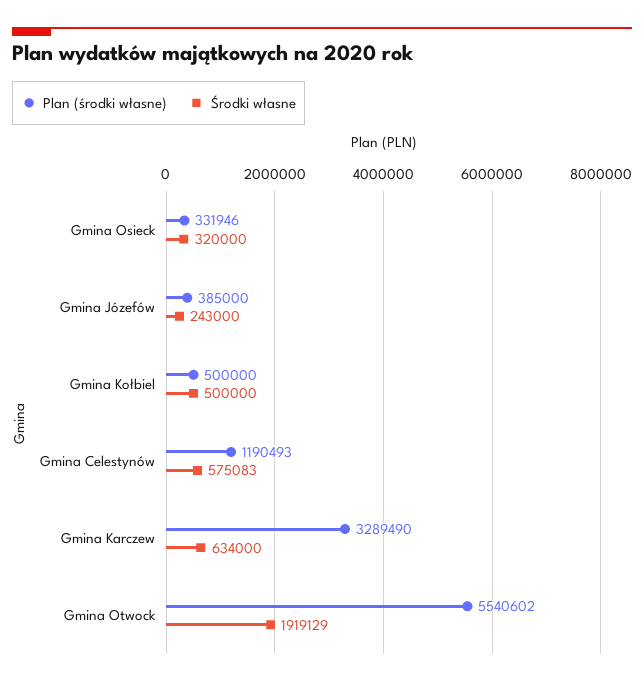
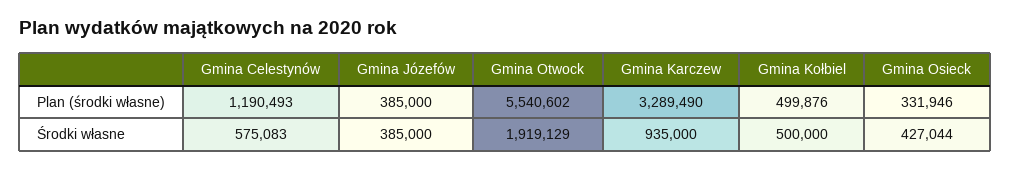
  {
    "Plan (środki własne)": {
      "Gmina Osieck": 331946,
      "Gmina Józefów": 385000,
-     "Gmina Kołbiel": 500000,
+     "Gmina Kołbiel": 499876,
      "Gmina Celestynów": 1190493,
      "Gmina Karczew": 3289490,
      "Gmina Otwock": 5540602
    },
    "Środki własne": {
-     "Gmina Osieck": 320000,
+     "Gmina Osieck": 427044,
-     "Gmina Józefów": 243000,
+     "Gmina Józefów": 385000,
      "Gmina Kołbiel": 500000,
      "Gmina Celestynów": 575083,
-     "Gmina Karczew": 634000,
+     "Gmina Karczew": 935000,
      "Gmina Otwock": 1919129
    }
  }

